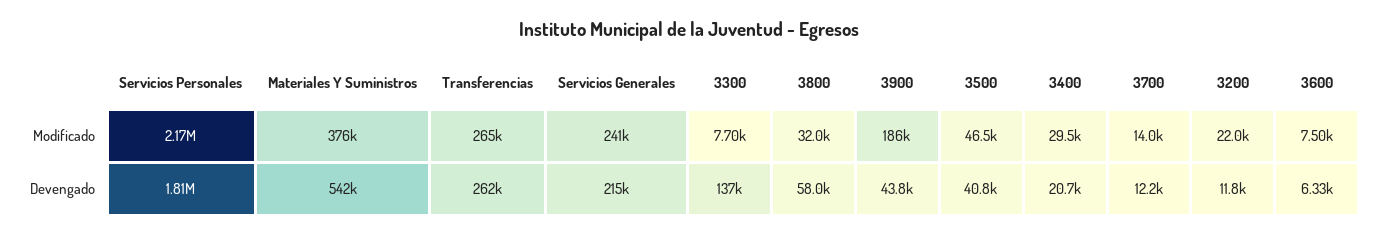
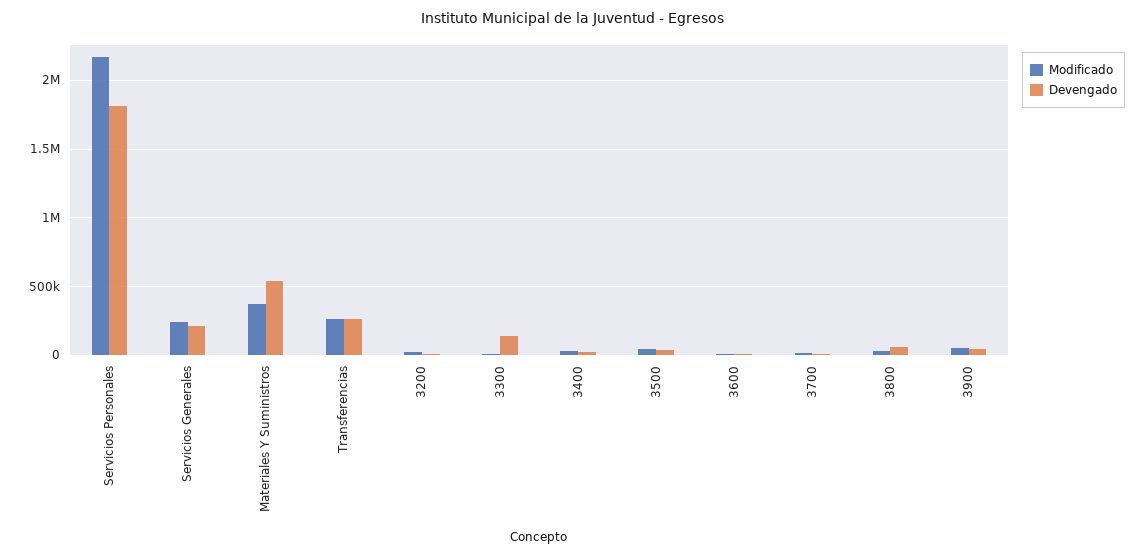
  {
    "Modificado": {
      "Servicios Personales": 2170000,
      "Materiales Y Suministros": 376000,
      "Transferencias": 265000,
      "Servicios Generales": 241000,
      "3300": 7700,
      "3800": 32000,
-     "3900": 186000,
+     "3900": 50000,
      "3500": 46500,
      "3400": 29500,
      "3700": 14000,
      "3200": 22000,
      "3600": 7500
    },
    "Devengado": {
      "Servicios Personales": 1810000,
      "Materiales Y Suministros": 542000,
      "Transferencias": 262000,
      "Servicios Generales": 215000,
      "3300": 137000,
      "3800": 58000,
      "3900": 43800,
      "3500": 40800,
      "3400": 20700,
      "3700": 12200,
      "3200": 11800,
      "3600": 6330
    }
  }

